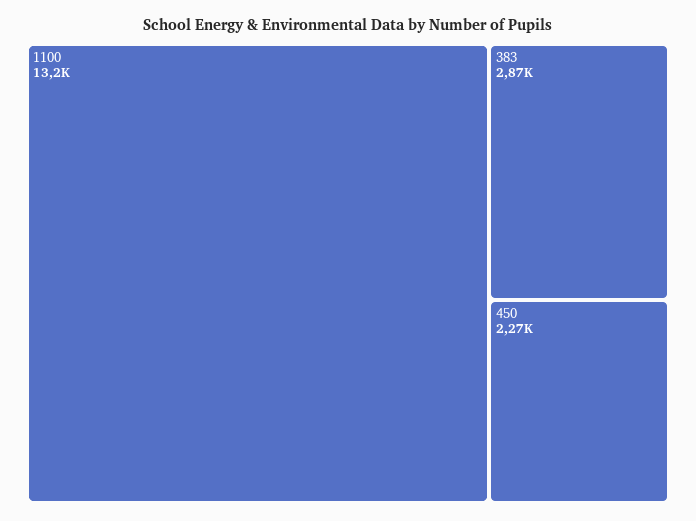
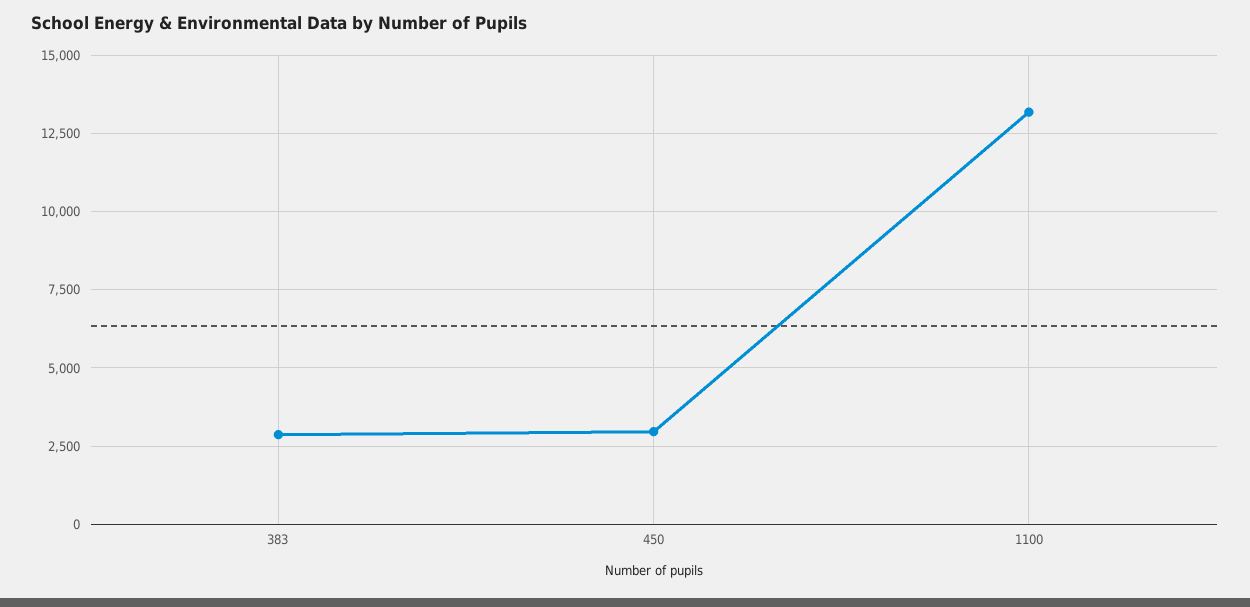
  {
    "1100": 13200,
    "383": 2870,
-   "450": 2270
+   "450": 3000
  }

